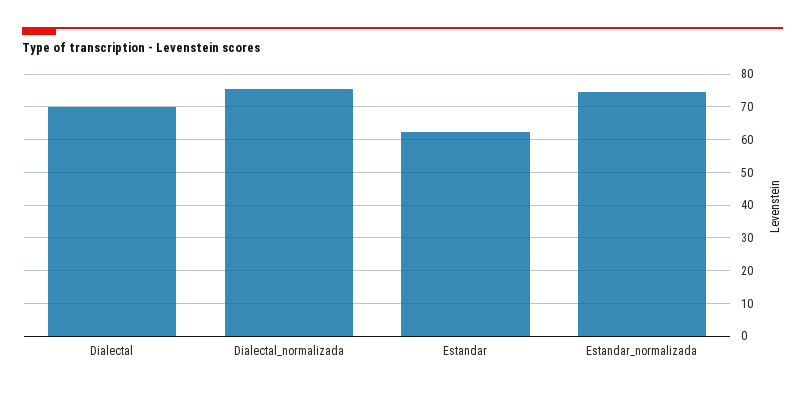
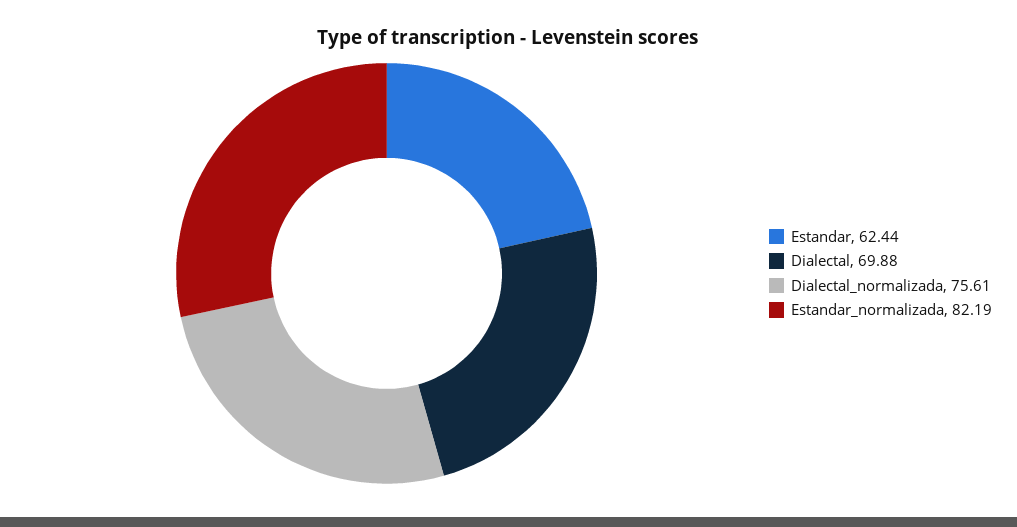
  {
    "Dialectal": 69.88,
    "Dialectal_normalizada": 75.61,
    "Estandar": 62.44,
-   "Estandar_normalizada": 74
+   "Estandar_normalizada": 82.19
  }

